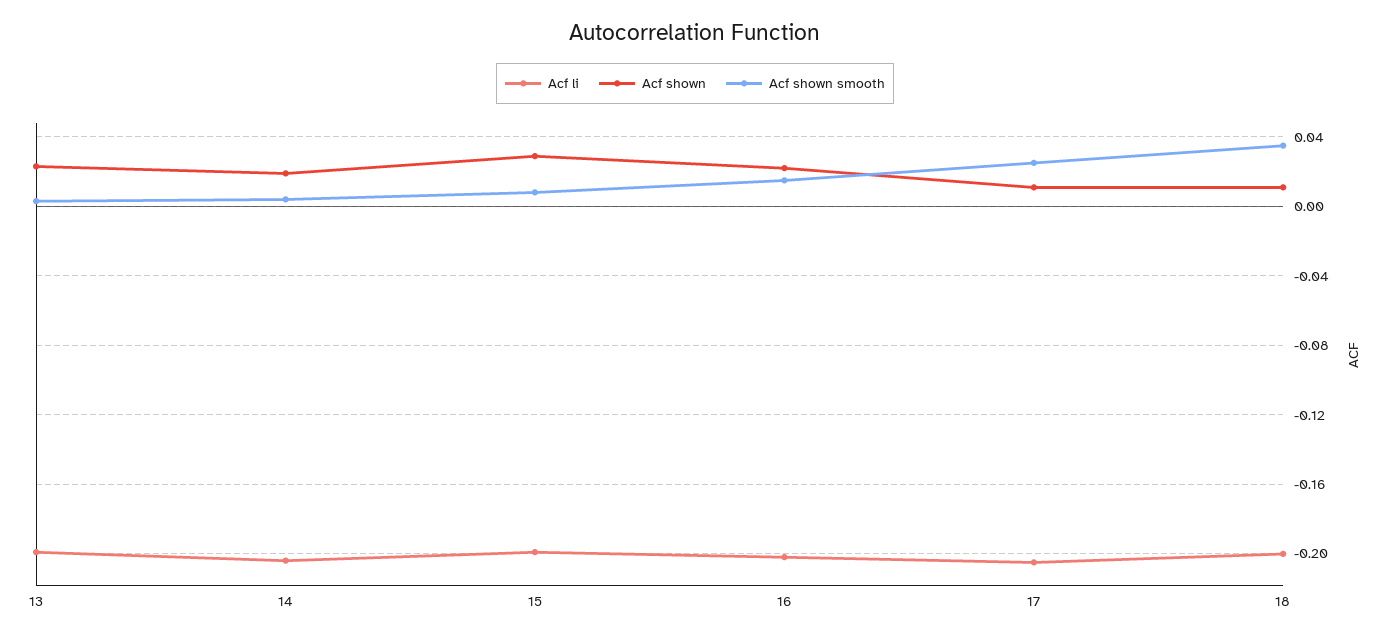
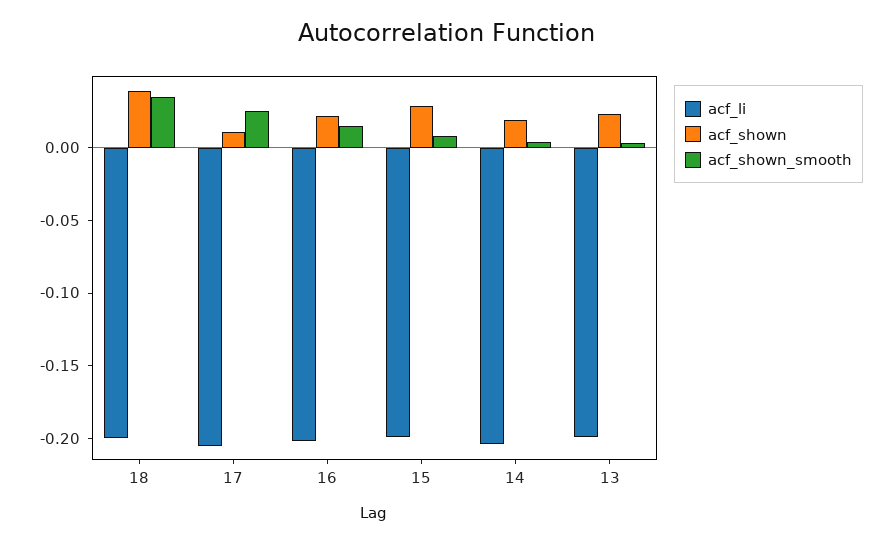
  {
    "Acf li": {
      "13": -0.2,
      "14": -0.205,
      "15": -0.2,
      "16": -0.2,
      "17": -0.205,
      "18": -0.2
    },
    "Acf shown": {
      "13": 0.025,
      "14": 0.02,
      "15": 0.03,
      "16": 0.02,
      "17": 0.01,
-     "18": 0.01
+     "18": 0.04
    },
    "Acf shown smooth": {
      "13": 0.005,
      "14": 0.005,
      "15": 0.01,
      "16": 0.015,
      "17": 0.025,
      "18": 0.035
    }
  }

